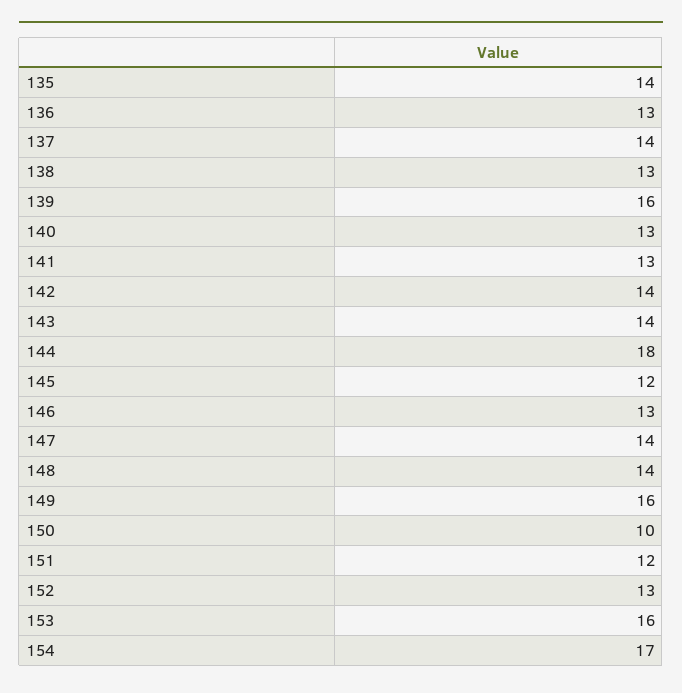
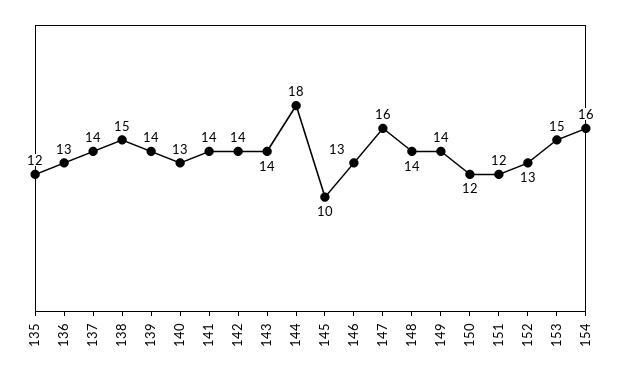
  {
-   "135": 14,
+   "135": 12,
    "136": 13,
    "137": 14,
-   "138": 13,
+   "138": 15,
-   "139": 16,
+   "139": 14,
    "140": 13,
-   "141": 13,
+   "141": 14,
    "142": 14,
    "143": 14,
    "144": 18,
-   "145": 12,
+   "145": 10,
    "146": 13,
-   "147": 14,
+   "147": 16,
    "148": 14,
-   "149": 16,
+   "149": 14,
-   "150": 10,
+   "150": 12,
    "151": 12,
    "152": 13,
-   "153": 16,
+   "153": 15,
-   "154": 17
+   "154": 16
  }

